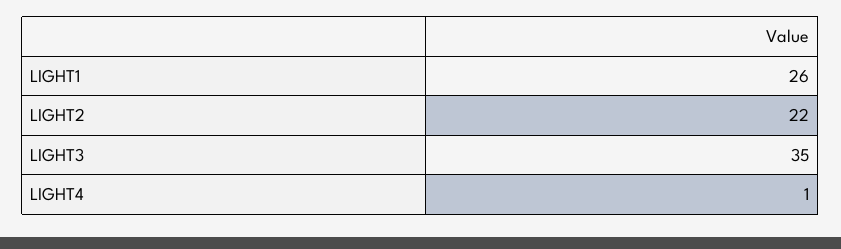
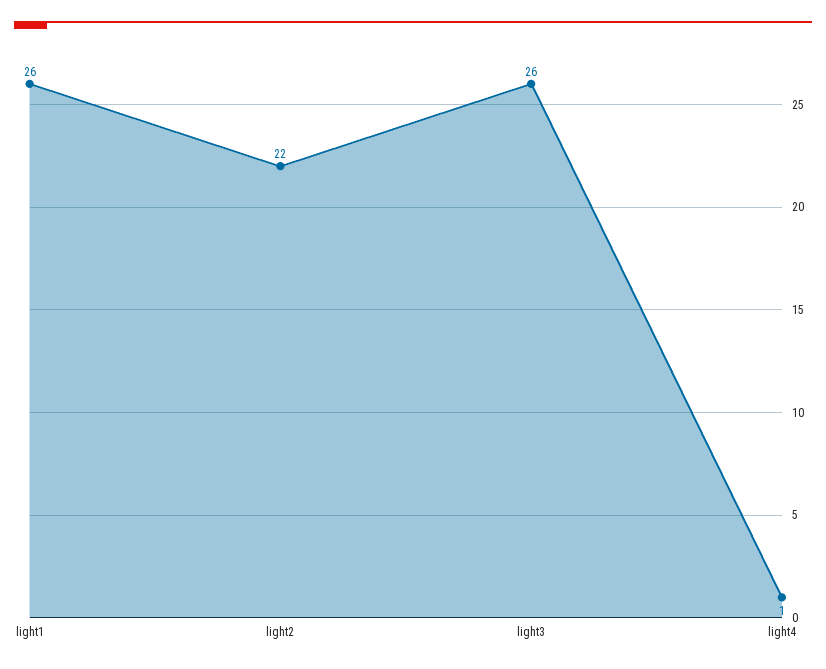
  {
    "LIGHT1": 26,
    "LIGHT2": 22,
-   "LIGHT3": 35,
+   "LIGHT3": 26,
    "LIGHT4": 1
  }

